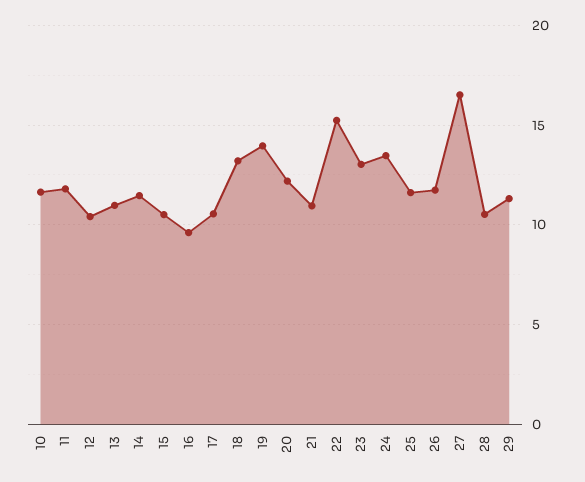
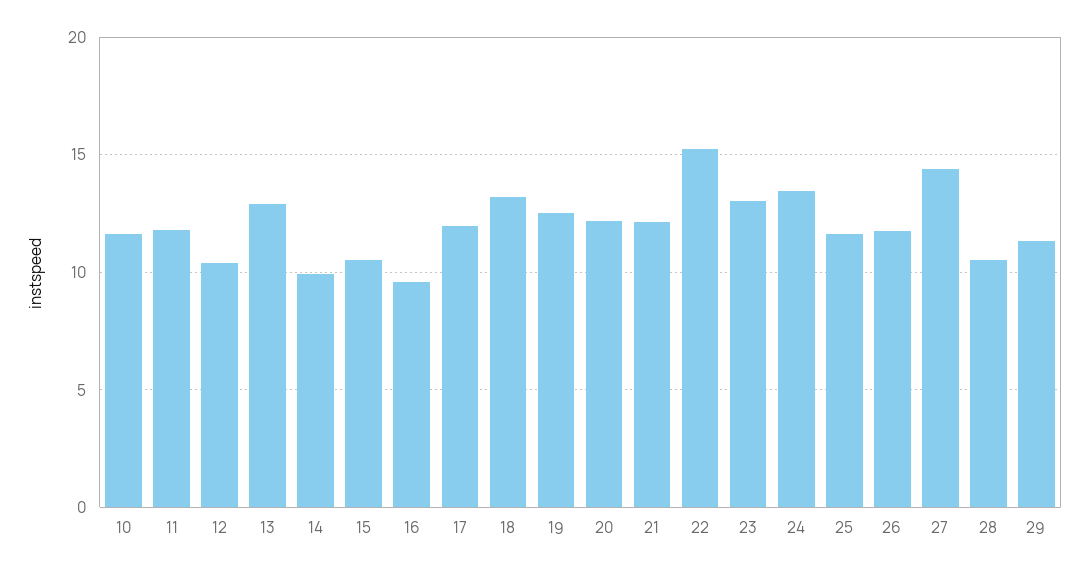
  {
    "10": 11.5,
    "11": 12,
    "12": 10.5,
-   "13": 11,
+   "13": 13,
-   "14": 11.5,
+   "14": 10,
    "15": 10.5,
    "16": 9.5,
-   "17": 10.5,
+   "17": 12,
    "18": 13,
-   "19": 14,
+   "19": 12.5,
    "20": 12,
-   "21": 11,
+   "21": 12,
    "22": 15,
    "23": 13,
    "24": 13.5,
    "25": 11.5,
    "26": 11.5,
-   "27": 16.5,
+   "27": 14.5,
    "28": 10.5,
    "29": 11.5
  }

